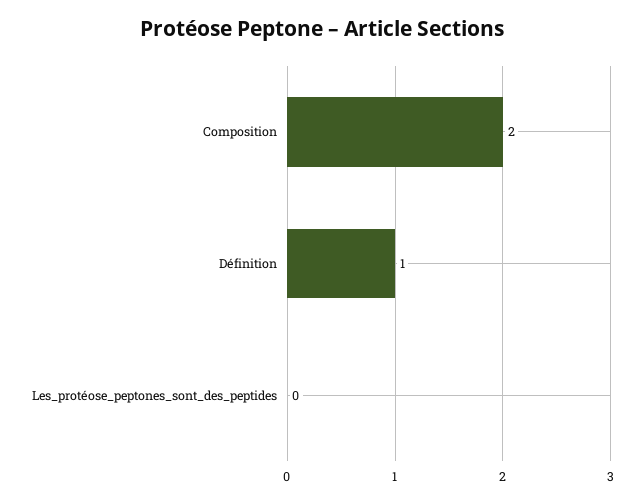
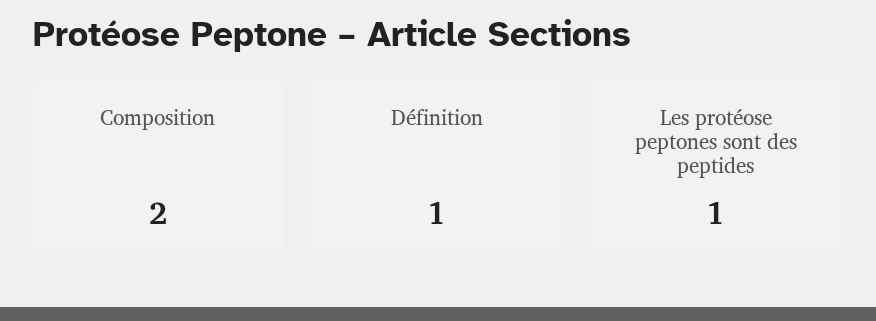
  {
    "Composition": 2,
    "Définition": 1,
-   "Les_protéose_peptones_sont_des_peptides": 0
+   "Les_protéose_peptones_sont_des_peptides": 1
  }

